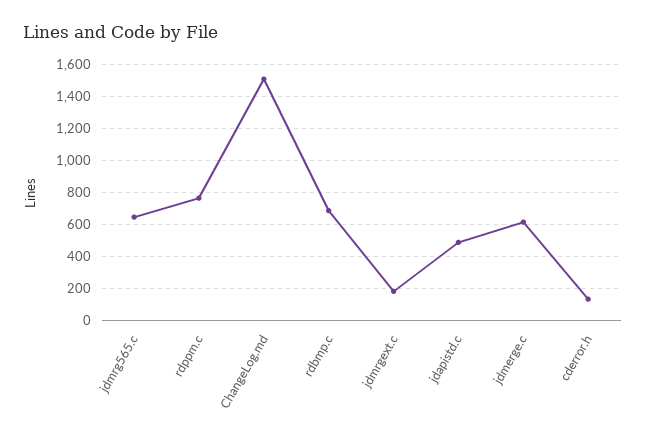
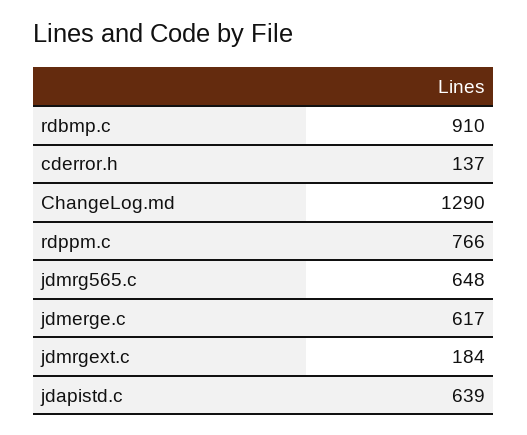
  {
    "jdmrg565.c": 648,
    "rdppm.c": 766,
-   "ChangeLog.md": 1500,
+   "ChangeLog.md": 1290,
-   "rdbmp.c": 700,
+   "rdbmp.c": 910,
    "jdmrgext.c": 184,
-   "jdapistd.c": 500,
+   "jdapistd.c": 639,
    "jdmerge.c": 617,
    "cderror.h": 137
  }

